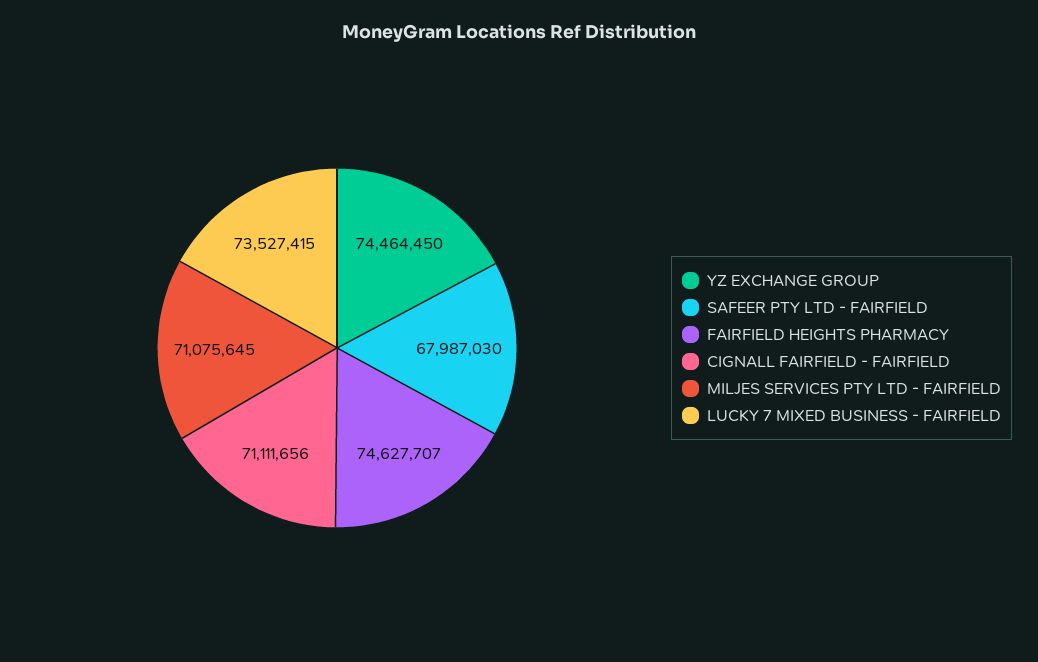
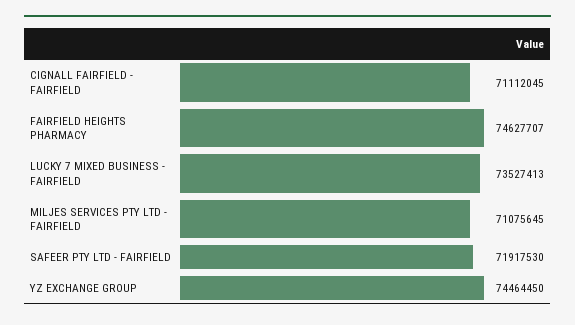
  {
    "YZ EXCHANGE GROUP": 74464450,
-   "SAFEER PTY LTD - FAIRFIELD": 67987030,
+   "SAFEER PTY LTD - FAIRFIELD": 71917530,
    "FAIRFIELD HEIGHTS PHARMACY": 74627707,
-   "CIGNALL FAIRFIELD - FAIRFIELD": 71111656,
+   "CIGNALL FAIRFIELD - FAIRFIELD": 71112045,
    "MILJES SERVICES PTY LTD - FAIRFIELD": 71075645,
-   "LUCKY 7 MIXED BUSINESS - FAIRFIELD": 73527415
+   "LUCKY 7 MIXED BUSINESS - FAIRFIELD": 73527413
  }

